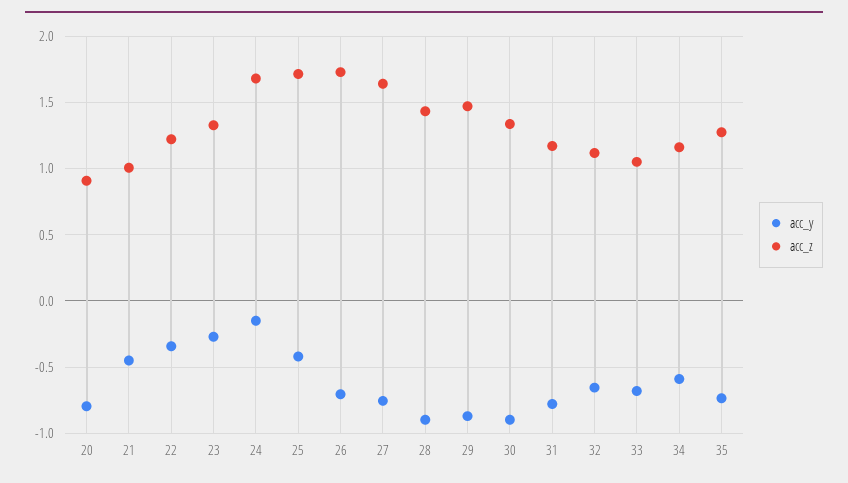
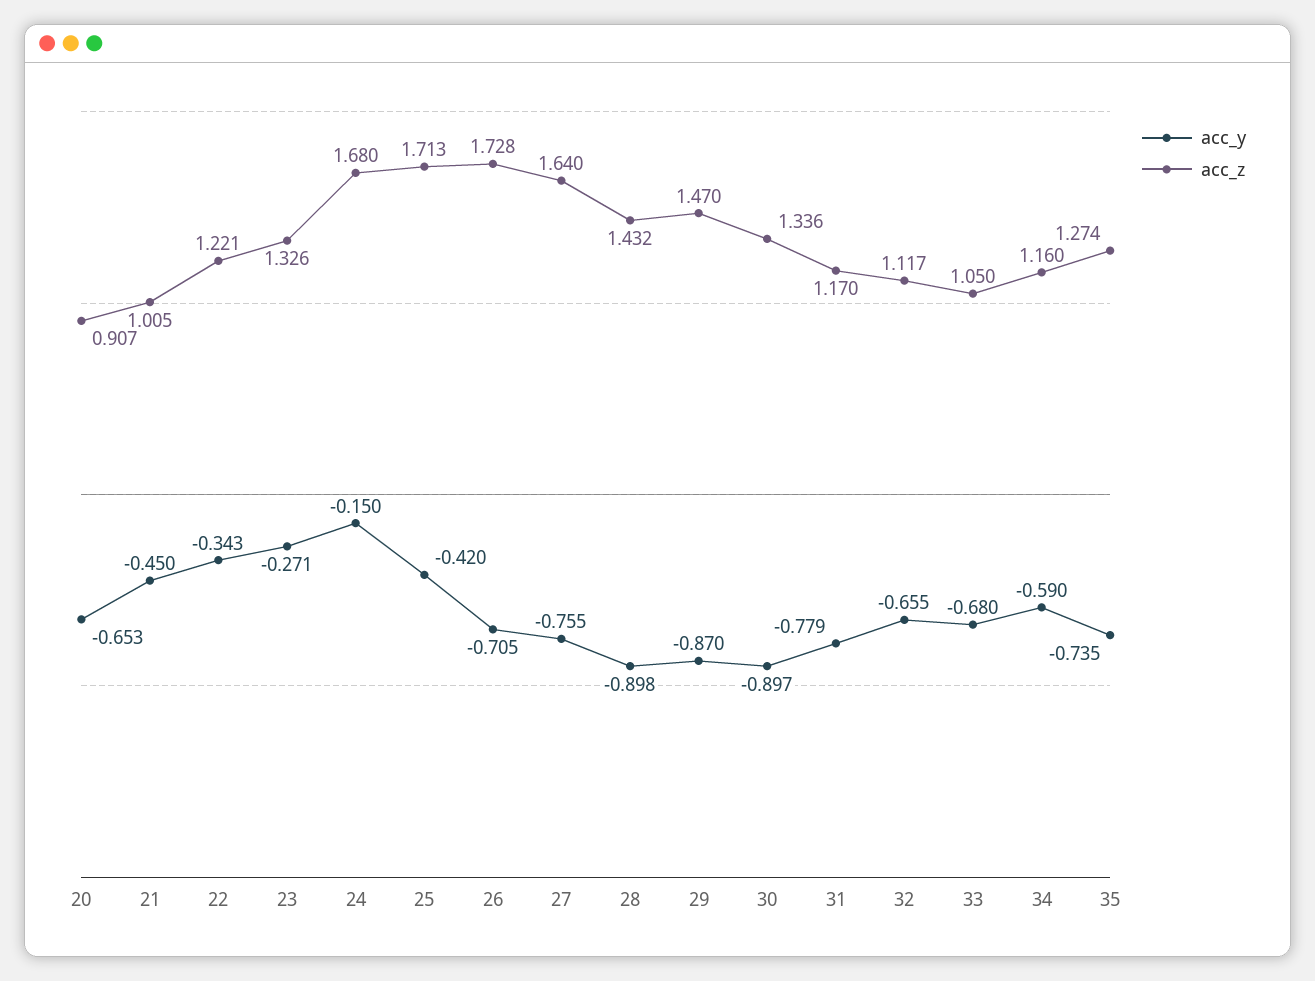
  {
    "acc_y": {
-     "20": -0.8,
+     "20": -0.653,
      "21": -0.45,
      "22": -0.343,
      "23": -0.271,
      "24": -0.15,
      "25": -0.42,
      "26": -0.705,
      "27": -0.755,
      "28": -0.898,
      "29": -0.87,
      "30": -0.897,
      "31": -0.779,
      "32": -0.655,
      "33": -0.68,
      "34": -0.59,
      "35": -0.735
    },
    "acc_z": {
      "20": 0.907,
      "21": 1.005,
      "22": 1.221,
      "23": 1.326,
      "24": 1.68,
      "25": 1.713,
      "26": 1.728,
      "27": 1.64,
      "28": 1.432,
      "29": 1.47,
      "30": 1.336,
      "31": 1.17,
      "32": 1.117,
      "33": 1.05,
      "34": 1.16,
      "35": 1.274
    }
  }

